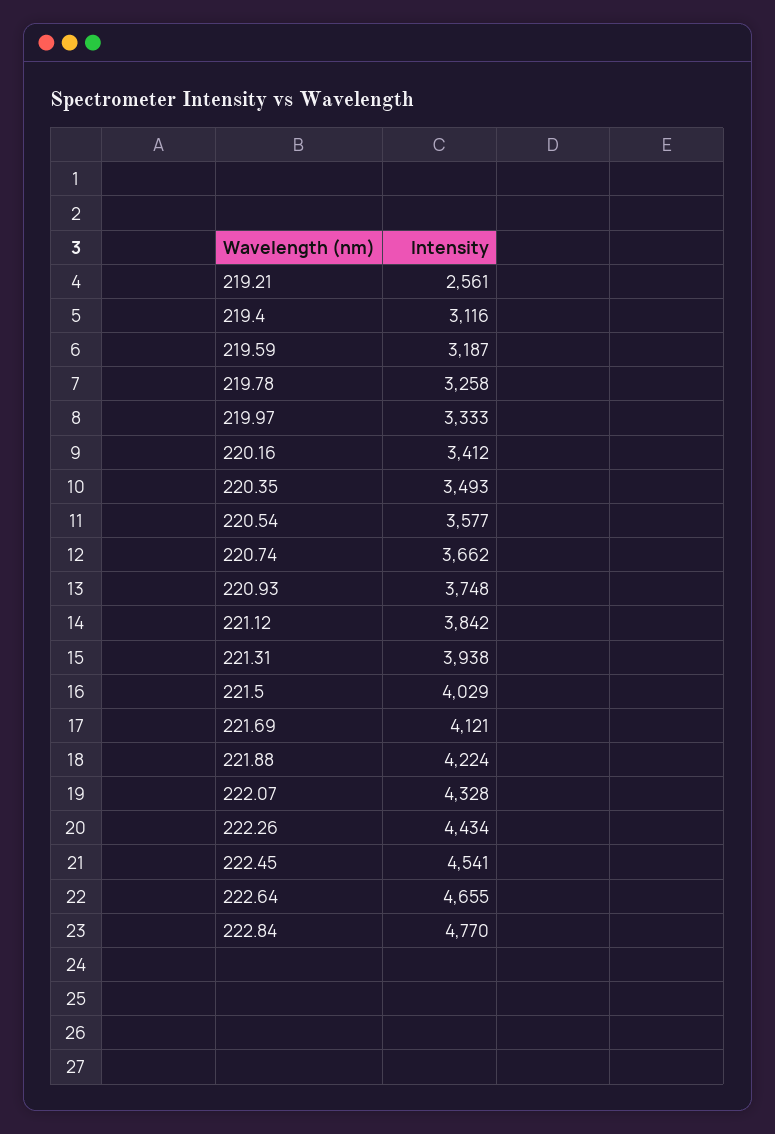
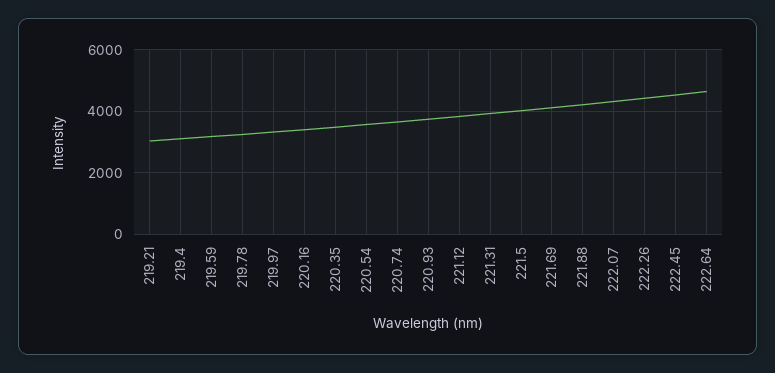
  {
-   "219.21": 2561,
+   "219.21": 3000,
    "219.4": 3116,
    "219.59": 3187,
    "219.78": 3258,
    "219.97": 3333,
    "220.16": 3412,
    "220.35": 3493,
    "220.54": 3577,
    "220.74": 3662,
    "220.93": 3748,
    "221.12": 3842,
    "221.31": 3938,
    "221.5": 4029,
    "221.69": 4121,
    "221.88": 4224,
    "222.07": 4328,
    "222.26": 4434,
    "222.45": 4541,
-   "222.64": 4655,
+   "222.64": 4655
-   "222.84": 4770
  }

